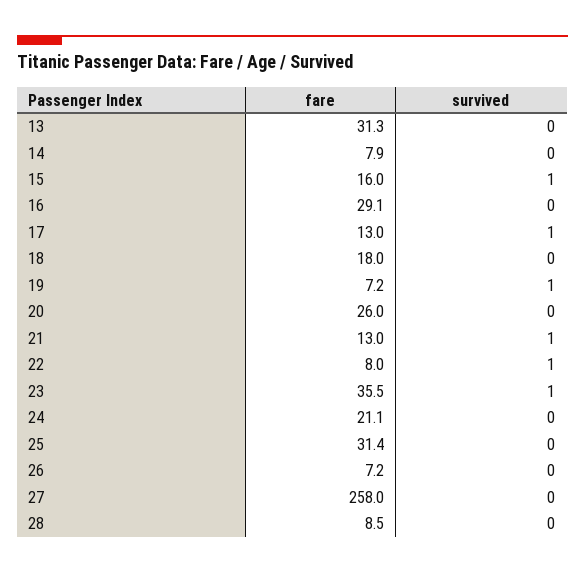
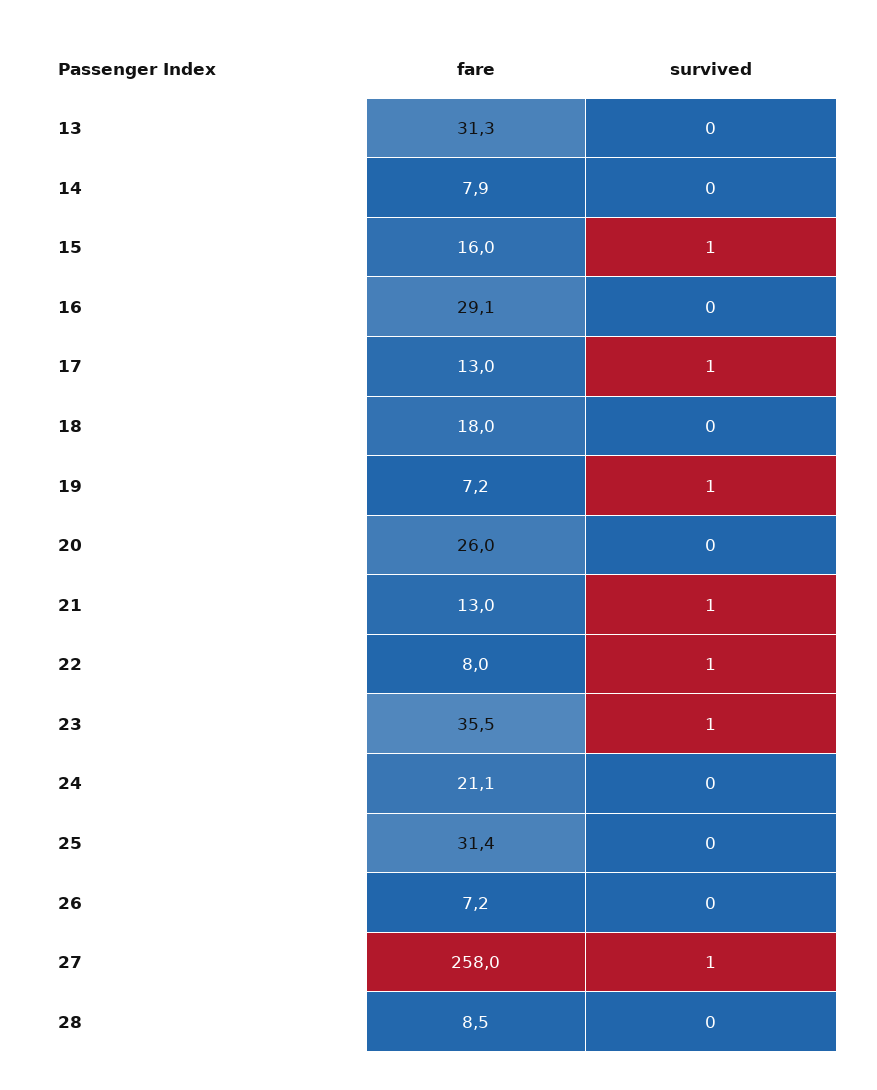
  {
    "fare": {
      "13": 31.3,
      "14": 7.9,
      "15": 16,
      "16": 29.1,
      "17": 13,
      "18": 18,
      "19": 7.2,
      "20": 26,
      "21": 13,
      "22": 8,
      "23": 35.5,
      "24": 21.1,
      "25": 31.4,
      "26": 7.2,
      "27": 258,
      "28": 8.5
    },
    "survived": {
      "13": 0,
      "14": 0,
      "15": 1,
      "16": 0,
      "17": 1,
      "18": 0,
      "19": 1,
      "20": 0,
      "21": 1,
      "22": 1,
      "23": 1,
      "24": 0,
      "25": 0,
      "26": 0,
-     "27": 0,
+     "27": 1,
      "28": 0
    }
  }

